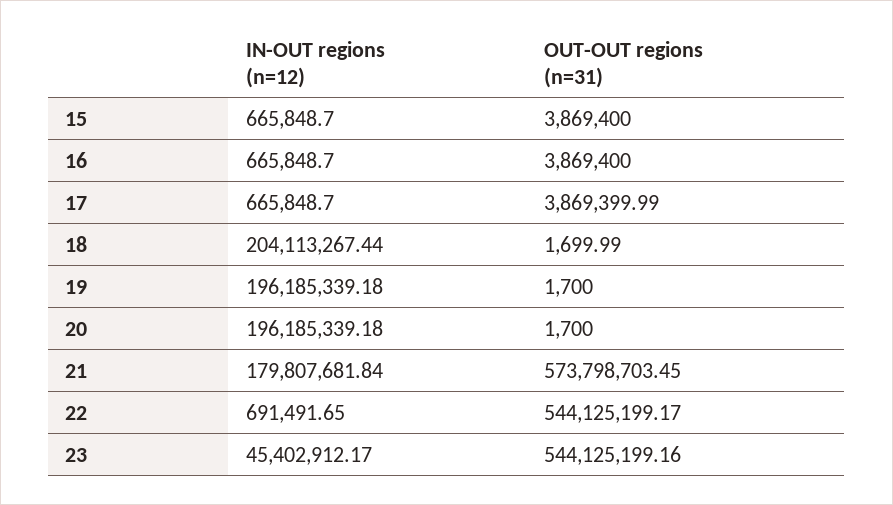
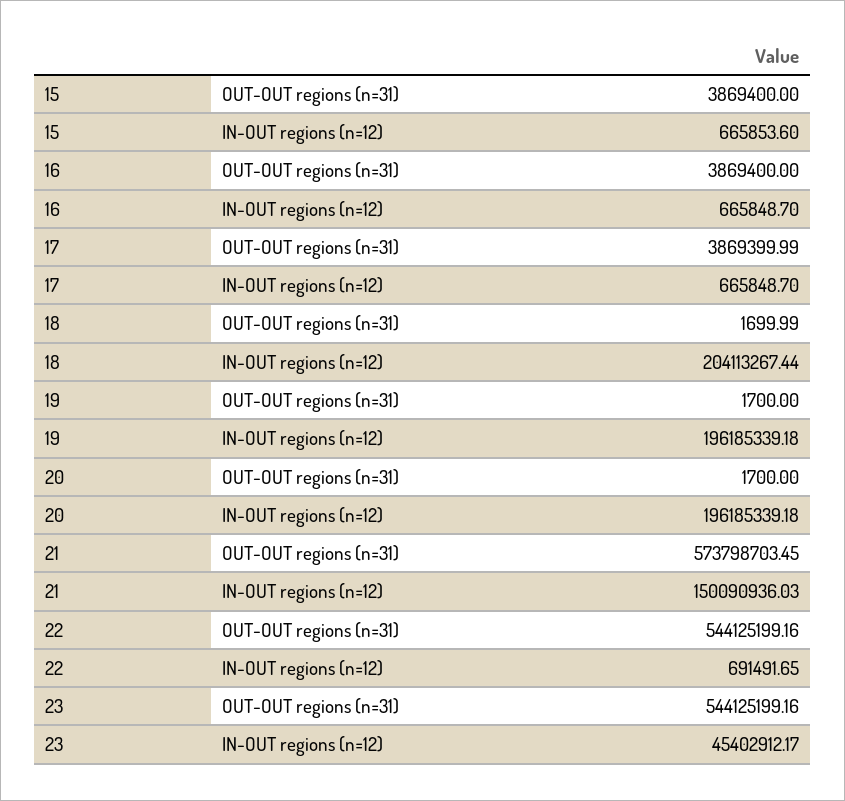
  {
    "IN-OUT regions (n=12)": {
-     "15": 665848.7,
+     "15": 665853.6,
      "16": 665848.7,
      "17": 665848.7,
      "18": 204113267.44,
      "19": 196185339.18,
      "20": 196185339.18,
-     "21": 179807681.84,
+     "21": 150090936.03,
      "22": 691491.65,
      "23": 45402912.17
    },
    "OUT-OUT regions (n=31)": {
      "15": 3869400,
      "16": 3869400,
      "17": 3869399.99,
      "18": 1699.99,
      "19": 1700,
      "20": 1700,
      "21": 573798703.45,
-     "22": 544125199.17,
+     "22": 544125199.16,
      "23": 544125199.16
    }
  }

